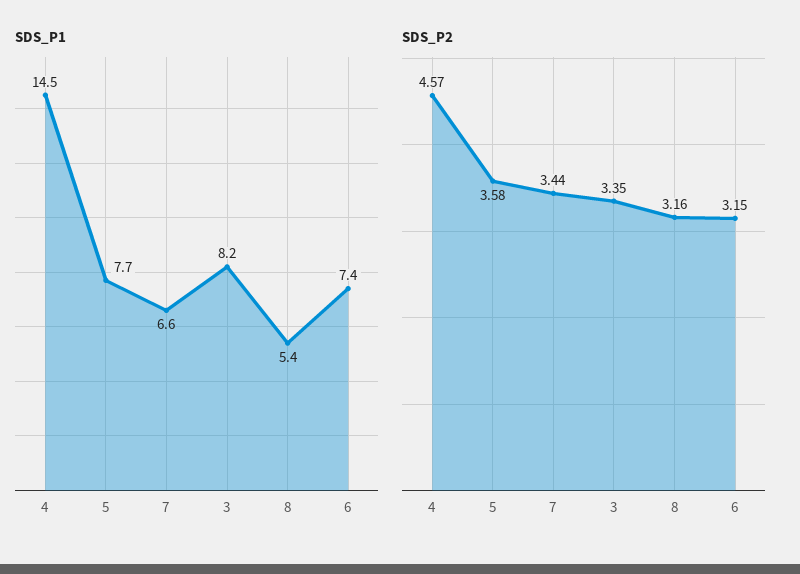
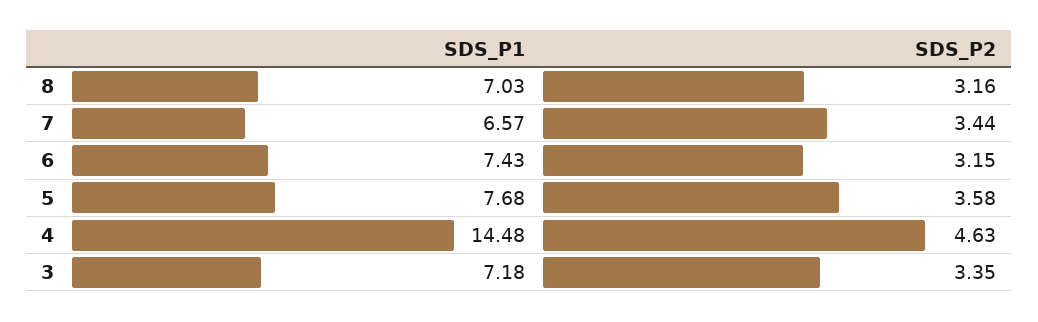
  {
    "SDS_P1": {
      "4": 14.48,
      "5": 7.68,
      "7": 6.57,
-     "3": 8.2,
+     "3": 7.18,
-     "8": 5.4,
+     "8": 7.03,
      "6": 7.43
    },
    "SDS_P2": {
-     "4": 4.57,
+     "4": 4.63,
      "5": 3.58,
      "7": 3.44,
      "3": 3.35,
      "8": 3.16,
      "6": 3.15
    }
  }

